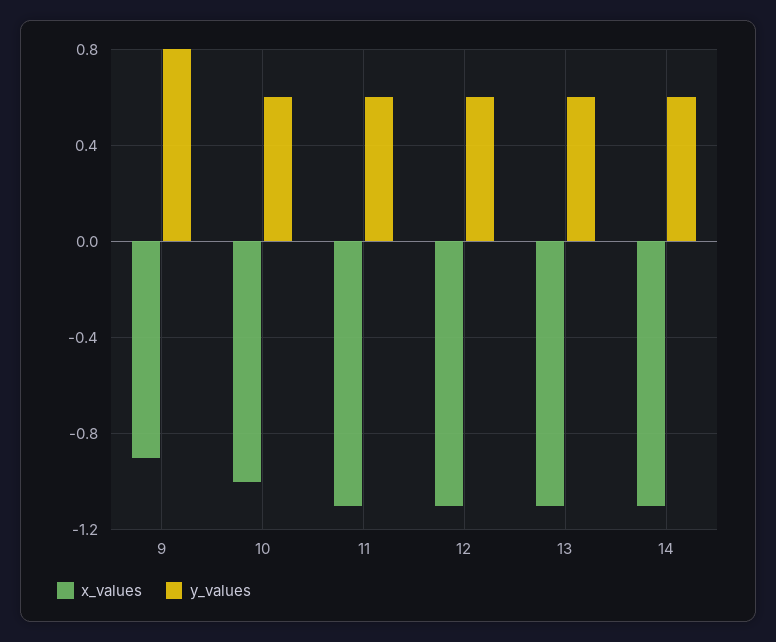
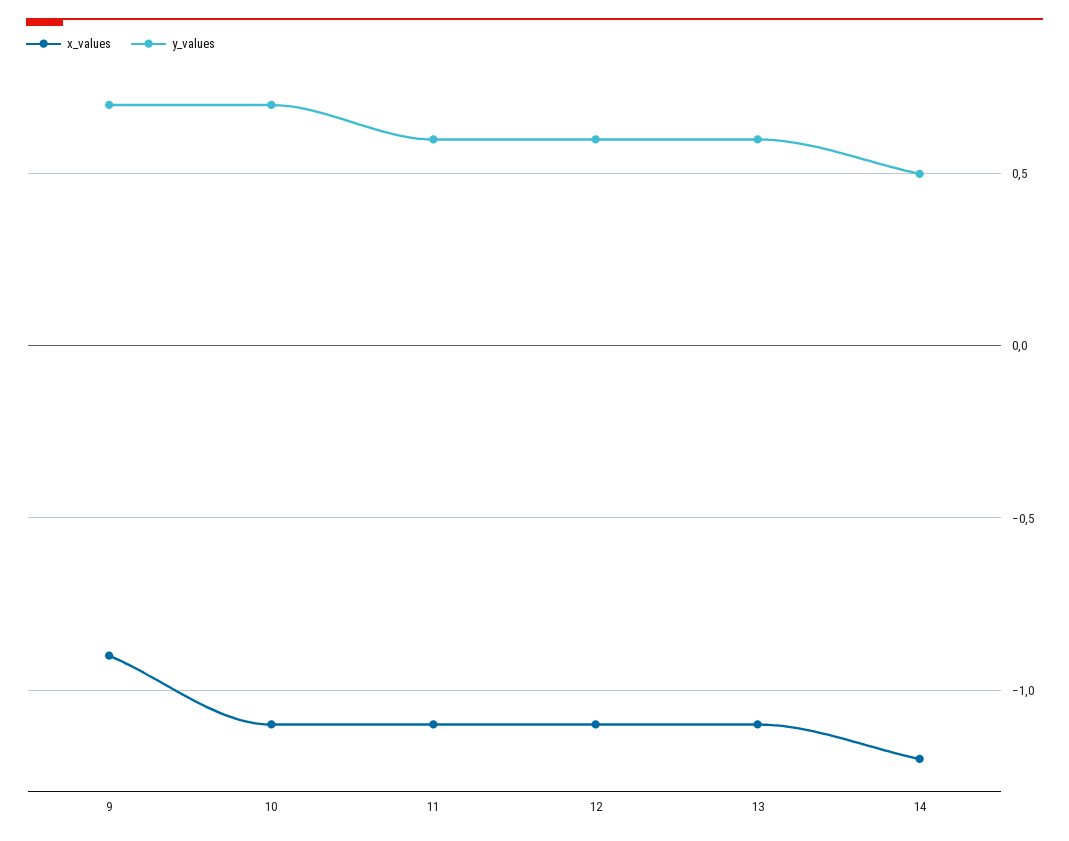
  {
    "x_values": {
      "9": -0.9,
-     "10": -1,
+     "10": -1.1,
      "11": -1.1,
      "12": -1.1,
      "13": -1.1,
-     "14": -1.1
+     "14": -1.2
    },
    "y_values": {
-     "9": 0.8,
+     "9": 0.7,
-     "10": 0.6,
+     "10": 0.7,
      "11": 0.6,
      "12": 0.6,
      "13": 0.6,
-     "14": 0.6
+     "14": 0.5
    }
  }

